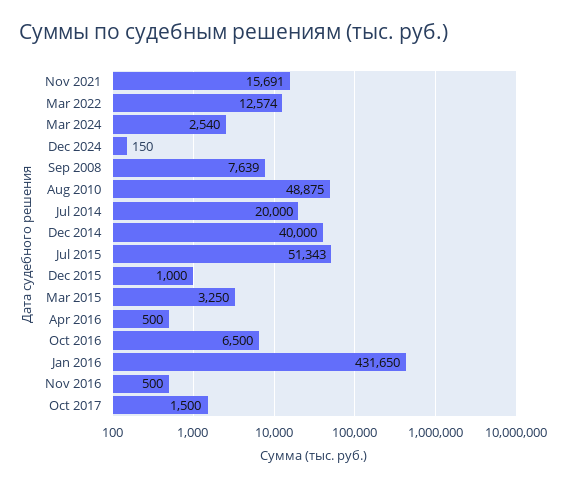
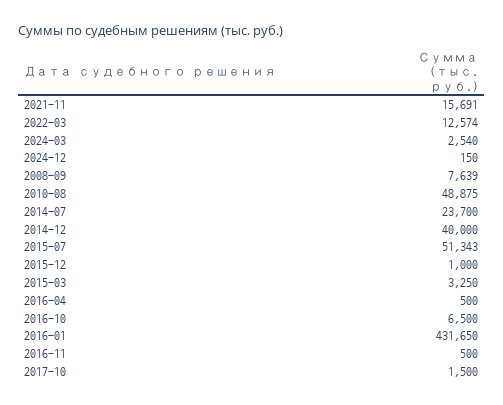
  {
    "Nov 2021": 15691,
    "Mar 2022": 12574,
    "Mar 2024": 2540,
    "Dec 2024": 150,
    "Sep 2008": 7639,
    "Aug 2010": 48875,
-   "Jul 2014": 20000,
+   "Jul 2014": 23700,
    "Dec 2014": 40000,
    "Jul 2015": 51343,
    "Dec 2015": 1000,
    "Mar 2015": 3250,
    "Apr 2016": 500,
    "Oct 2016": 6500,
    "Jan 2016": 431650,
    "Nov 2016": 500,
    "Oct 2017": 1500
  }

